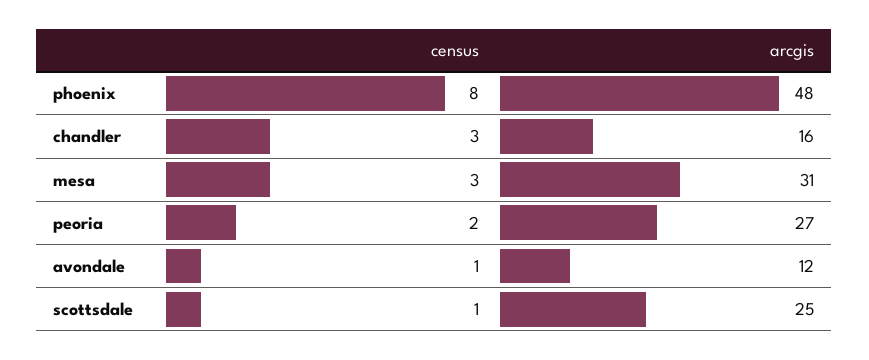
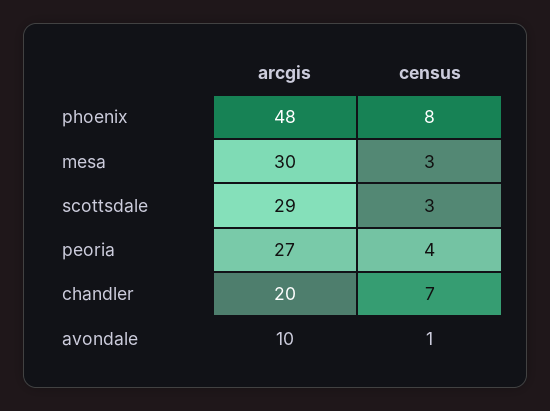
  {
    "census": {
      "phoenix": 8,
-     "chandler": 3,
+     "chandler": 7,
      "mesa": 3,
-     "peoria": 2,
+     "peoria": 4,
      "avondale": 1,
-     "scottsdale": 1
+     "scottsdale": 3
    },
    "arcgis": {
      "phoenix": 48,
-     "chandler": 16,
+     "chandler": 20,
-     "mesa": 31,
+     "mesa": 30,
      "peoria": 27,
-     "avondale": 12,
+     "avondale": 10,
-     "scottsdale": 25
+     "scottsdale": 29
    }
  }

